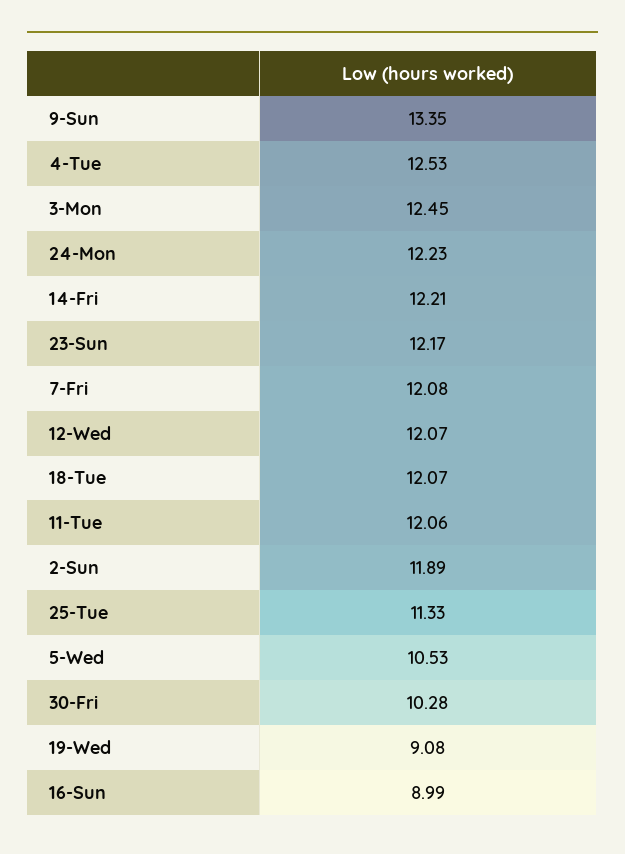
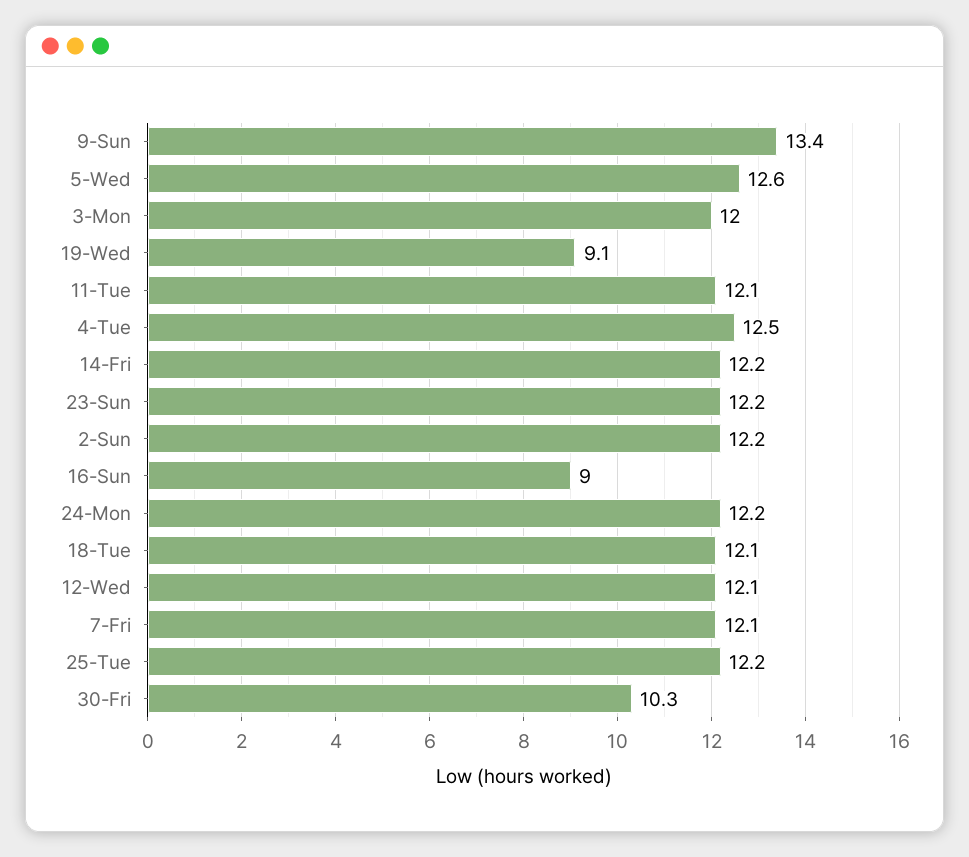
  {
    "9-Sun": 13.35,
    "4-Tue": 12.53,
-   "3-Mon": 12.45,
+   "3-Mon": 12,
    "24-Mon": 12.23,
    "14-Fri": 12.21,
    "23-Sun": 12.17,
    "7-Fri": 12.08,
    "12-Wed": 12.07,
    "18-Tue": 12.07,
    "11-Tue": 12.06,
-   "2-Sun": 11.89,
+   "2-Sun": 12.2,
-   "25-Tue": 11.33,
+   "25-Tue": 12.2,
-   "5-Wed": 10.53,
+   "5-Wed": 12.6,
    "30-Fri": 10.28,
    "19-Wed": 9.08,
    "16-Sun": 8.99
  }

